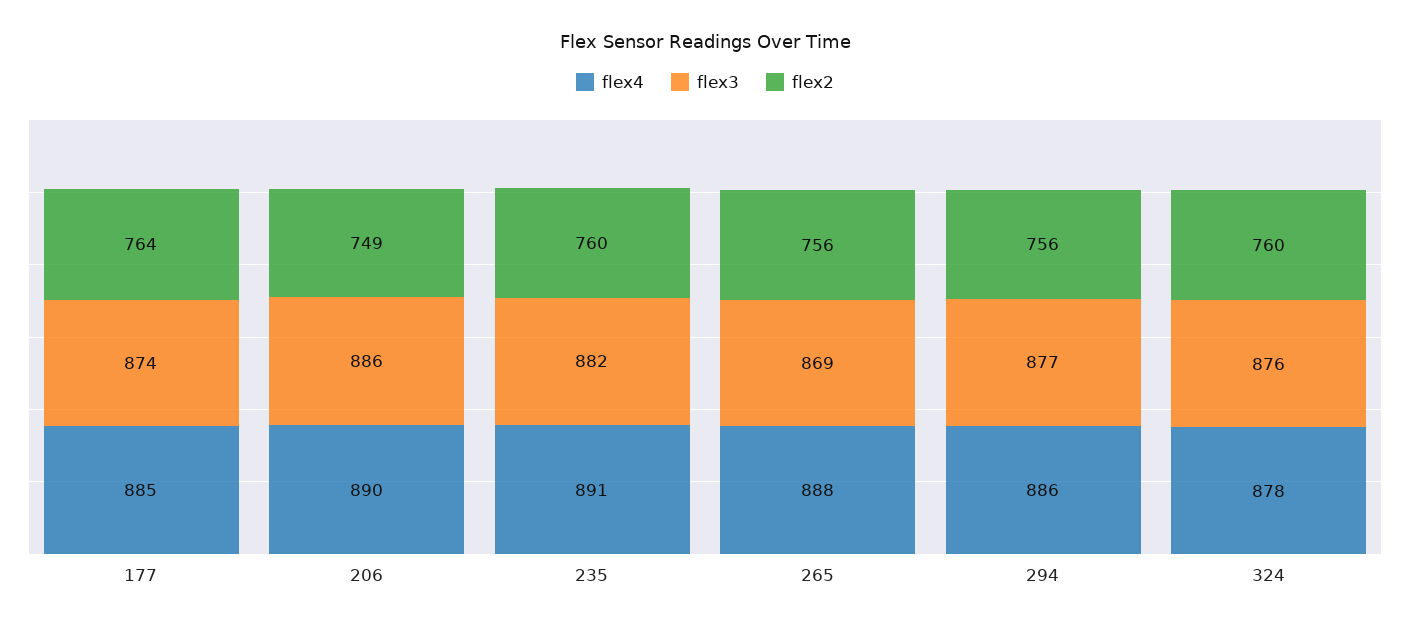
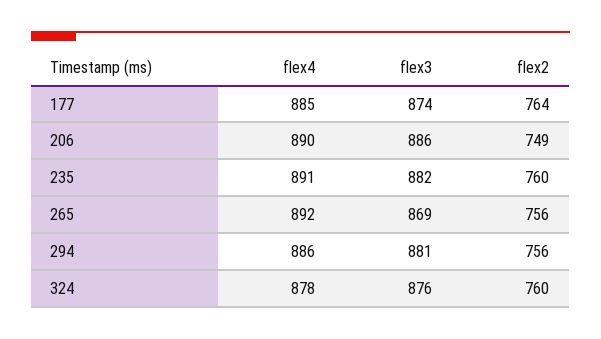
  {
    "flex4": {
      "177": 885,
      "206": 890,
      "235": 891,
-     "265": 888,
+     "265": 892,
      "294": 886,
      "324": 878
    },
    "flex3": {
      "177": 874,
      "206": 886,
      "235": 882,
      "265": 869,
-     "294": 877,
+     "294": 881,
      "324": 876
    },
    "flex2": {
      "177": 764,
      "206": 749,
      "235": 760,
      "265": 756,
      "294": 756,
      "324": 760
    }
  }

